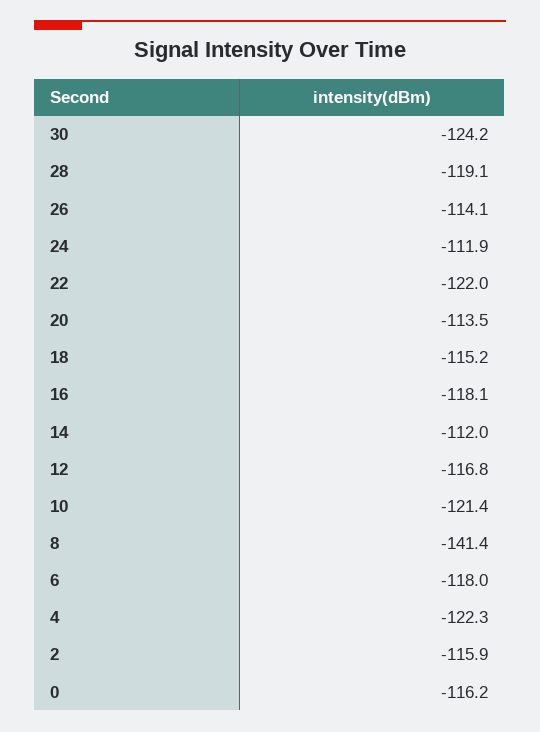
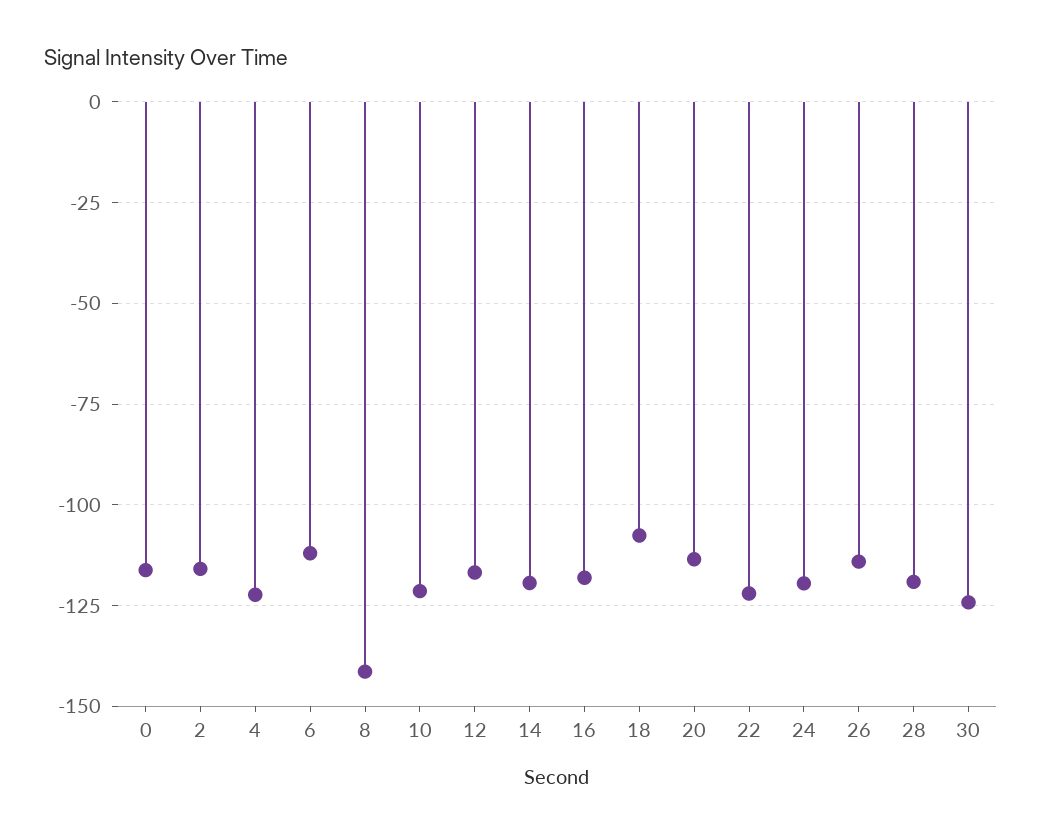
  {
    "30": -124.2,
    "28": -119.1,
    "26": -114.1,
-   "24": -111.9,
+   "24": -120,
    "22": -122,
    "20": -113.5,
-   "18": -115.2,
+   "18": -107.5,
    "16": -118.1,
-   "14": -112,
+   "14": -120,
    "12": -116.8,
    "10": -121.4,
    "8": -141.4,
-   "6": -118,
+   "6": -112.5,
    "4": -122.3,
    "2": -115.9,
    "0": -116.2
  }

